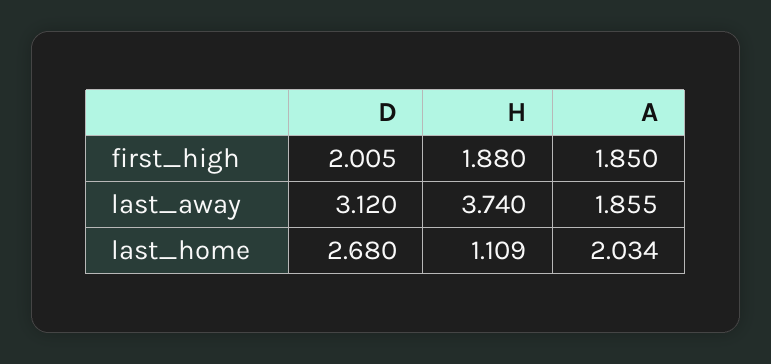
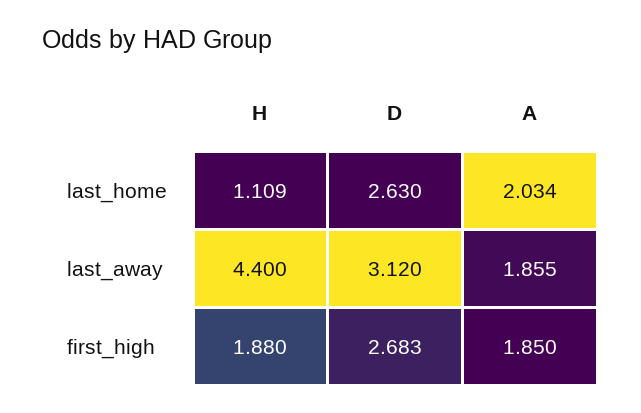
  {
    "D": {
-     "first_high": 2.005,
+     "first_high": 2.683,
      "last_away": 3.12,
-     "last_home": 2.68
+     "last_home": 2.63
    },
    "H": {
      "first_high": 1.88,
-     "last_away": 3.74,
+     "last_away": 4.4,
      "last_home": 1.109
    },
    "A": {
      "first_high": 1.85,
      "last_away": 1.855,
      "last_home": 2.034
    }
  }

